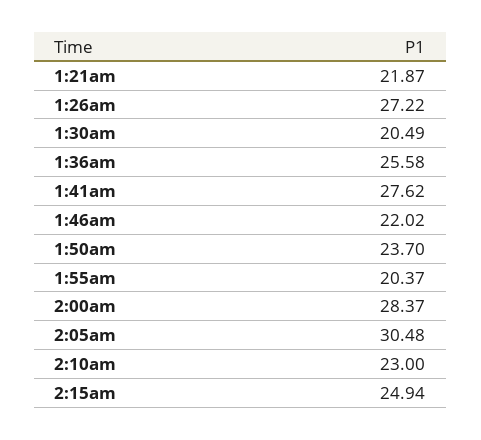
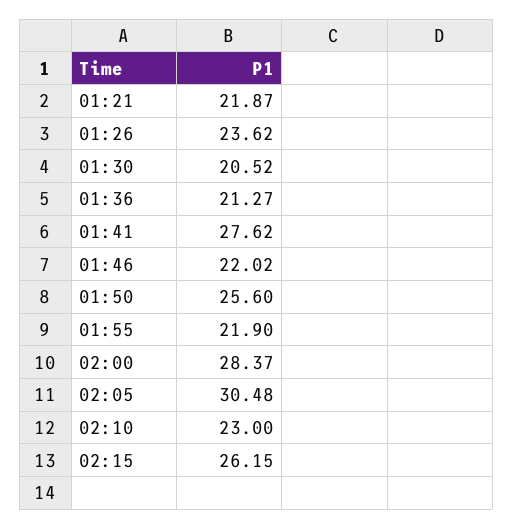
  {
    "1:21am": 21.87,
-   "1:26am": 27.22,
+   "1:26am": 23.62,
-   "1:30am": 20.49,
+   "1:30am": 20.52,
-   "1:36am": 25.58,
+   "1:36am": 21.27,
    "1:41am": 27.62,
    "1:46am": 22.02,
-   "1:50am": 23.7,
+   "1:50am": 25.6,
-   "1:55am": 20.37,
+   "1:55am": 21.9,
    "2:00am": 28.37,
    "2:05am": 30.48,
    "2:10am": 23,
-   "2:15am": 24.94
+   "2:15am": 26.15
  }

